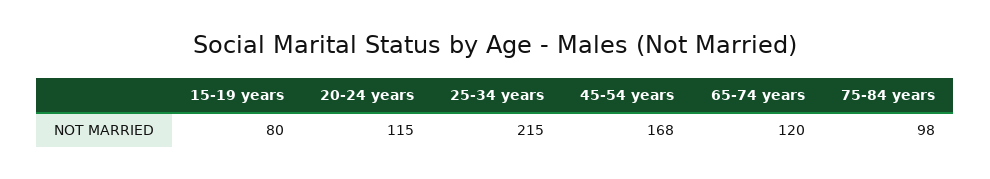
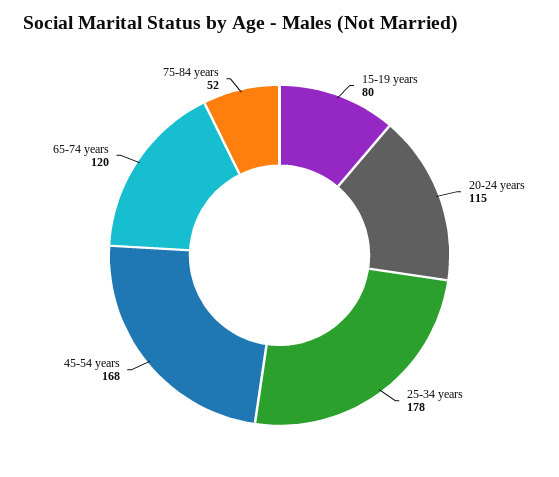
  {
    "15-19 years": 80,
    "20-24 years": 115,
-   "25-34 years": 215,
+   "25-34 years": 178,
    "45-54 years": 168,
    "65-74 years": 120,
-   "75-84 years": 98
+   "75-84 years": 52
  }

